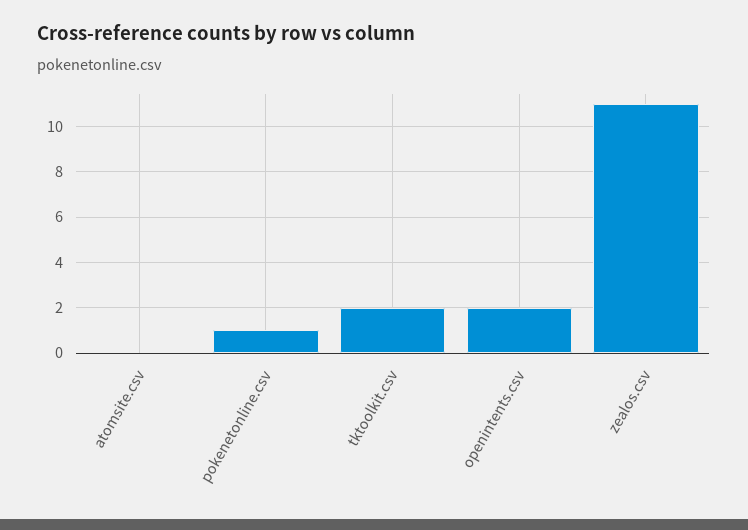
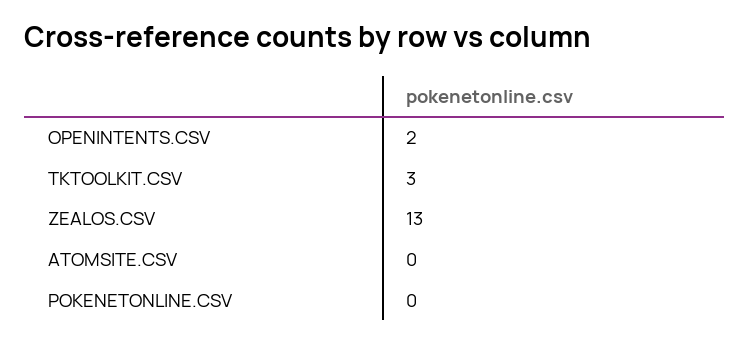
  {
    "atomsite.csv": 0,
-   "pokenetonline.csv": 1,
+   "pokenetonline.csv": 0,
-   "tktoolkit.csv": 2,
+   "tktoolkit.csv": 3,
    "openintents.csv": 2,
-   "zealos.csv": 11
+   "zealos.csv": 13
  }

